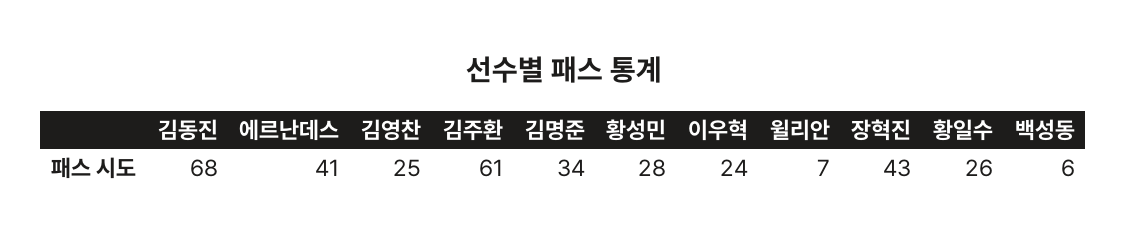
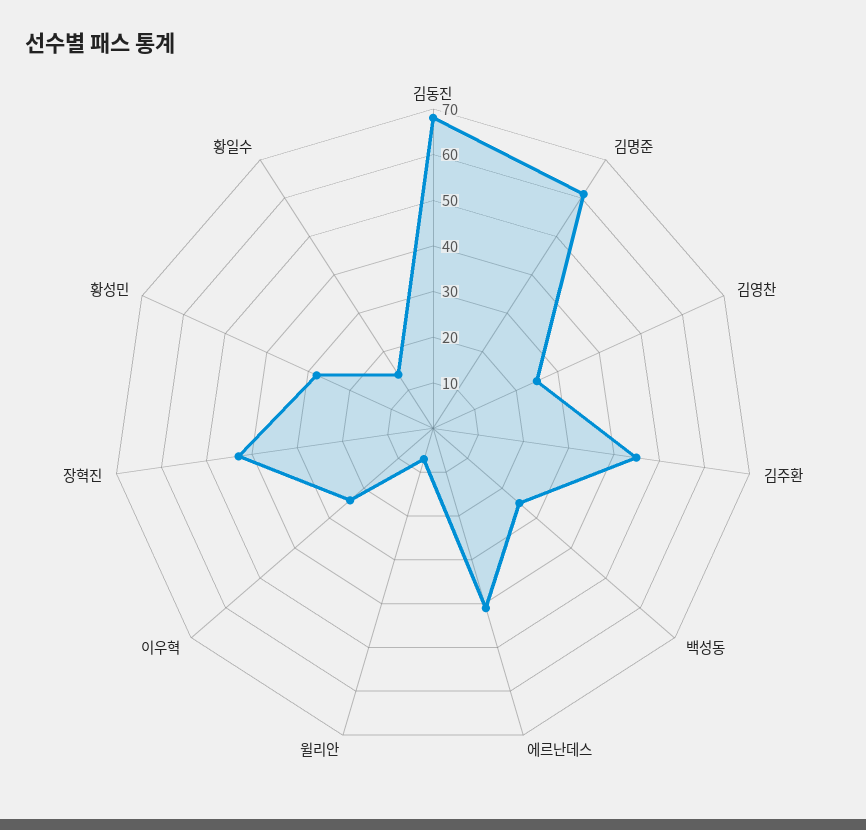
  {
    "김동진": 68,
    "에르난데스": 41,
    "김영찬": 25,
-   "김주환": 61,
+   "김주환": 45,
-   "김명준": 34,
+   "김명준": 60,
    "황성민": 28,
    "이우혁": 24,
    "윌리안": 7,
    "장혁진": 43,
-   "황일수": 26,
+   "황일수": 15,
-   "백성동": 6
+   "백성동": 25
  }

